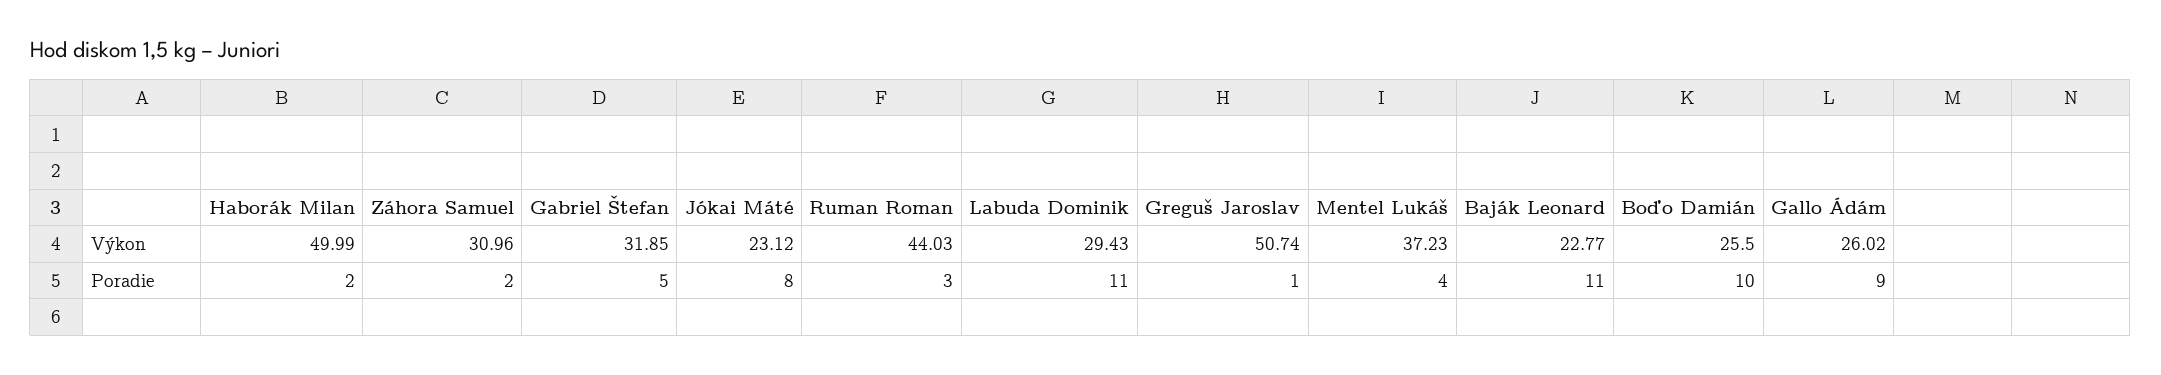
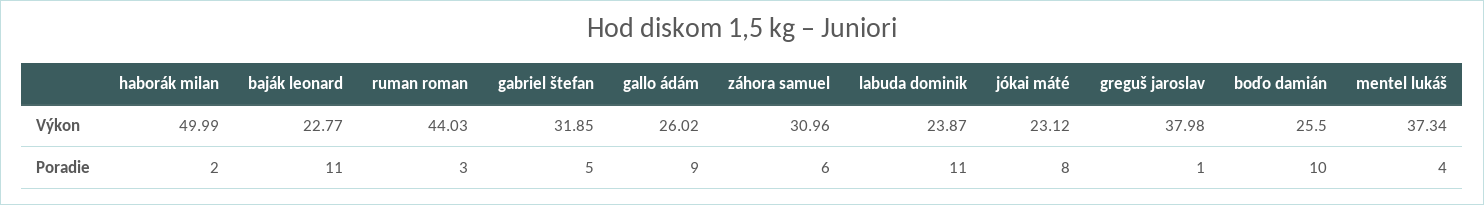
  {
    "Haborák Milan": {
      "Výkon": 49.99,
      "Poradie": 2
    },
    "Záhora Samuel": {
      "Výkon": 30.96,
-     "Poradie": 2
+     "Poradie": 6
    },
    "Gabriel Štefan": {
      "Výkon": 31.85,
      "Poradie": 5
    },
    "Jókai Máté": {
      "Výkon": 23.12,
      "Poradie": 8
    },
    "Ruman Roman": {
      "Výkon": 44.03,
      "Poradie": 3
    },
    "Labuda Dominik": {
-     "Výkon": 29.43,
+     "Výkon": 23.87,
      "Poradie": 11
    },
    "Greguš Jaroslav": {
-     "Výkon": 50.74,
+     "Výkon": 37.98,
      "Poradie": 1
    },
    "Mentel Lukáš": {
-     "Výkon": 37.23,
+     "Výkon": 37.34,
      "Poradie": 4
    },
    "Baják Leonard": {
      "Výkon": 22.77,
      "Poradie": 11
    },
    "Boďo Damián": {
      "Výkon": 25.5,
      "Poradie": 10
    },
    "Gallo Ádám": {
      "Výkon": 26.02,
      "Poradie": 9
    }
  }

